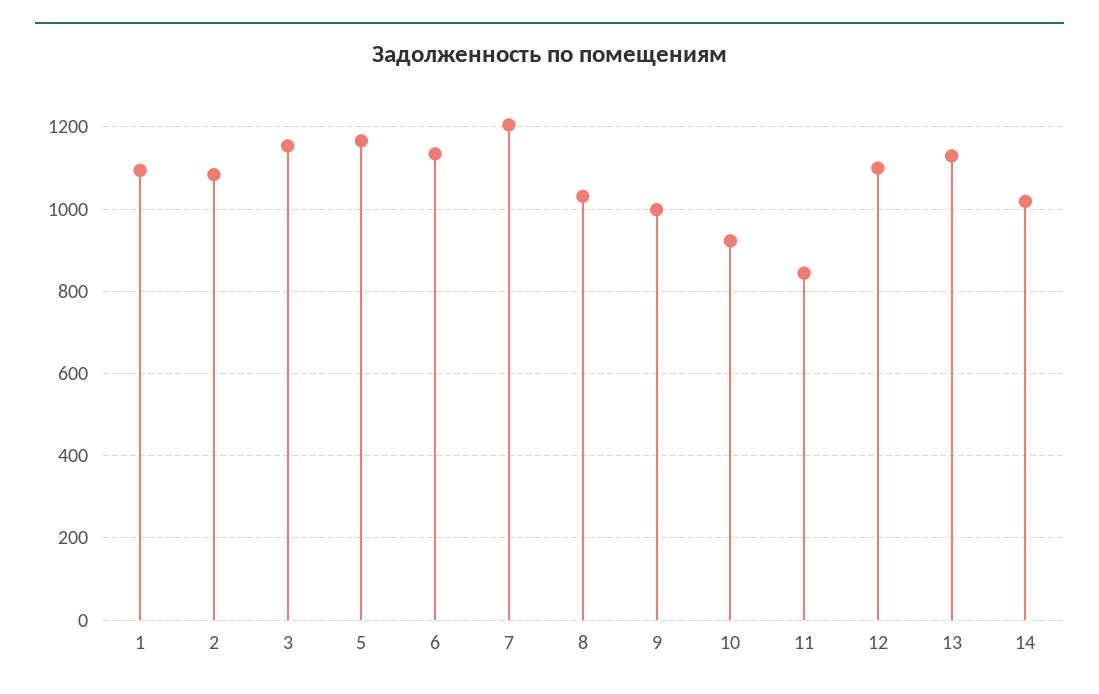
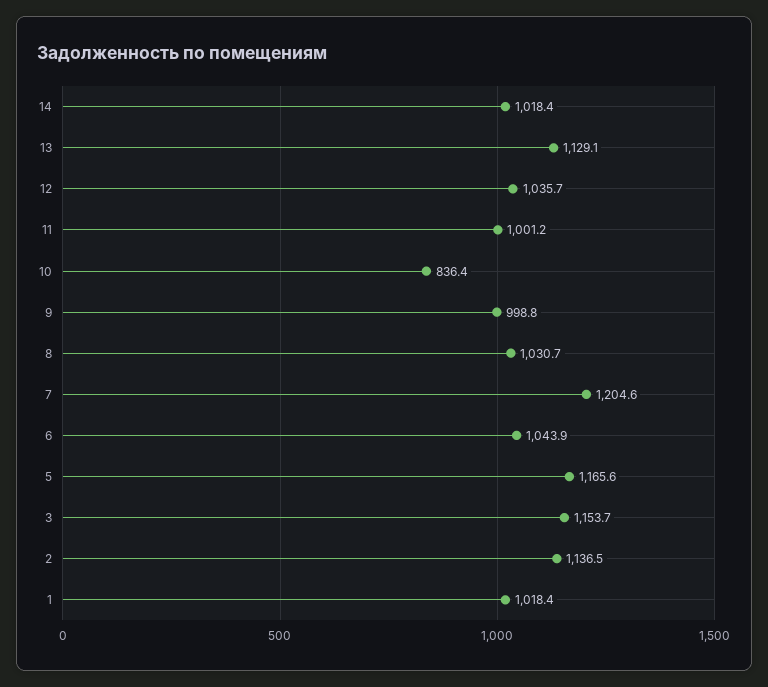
  {
-   "1": 1100,
+   "1": 1018.4,
-   "2": 1080,
+   "2": 1136.5,
    "3": 1153.7,
    "5": 1165.6,
-   "6": 1140,
+   "6": 1043.9,
    "7": 1204.6,
    "8": 1030.7,
    "9": 998.8,
-   "10": 920,
+   "10": 836.4,
-   "11": 840,
+   "11": 1001.2,
-   "12": 1100,
+   "12": 1035.7,
    "13": 1129.1,
    "14": 1018.4
  }

